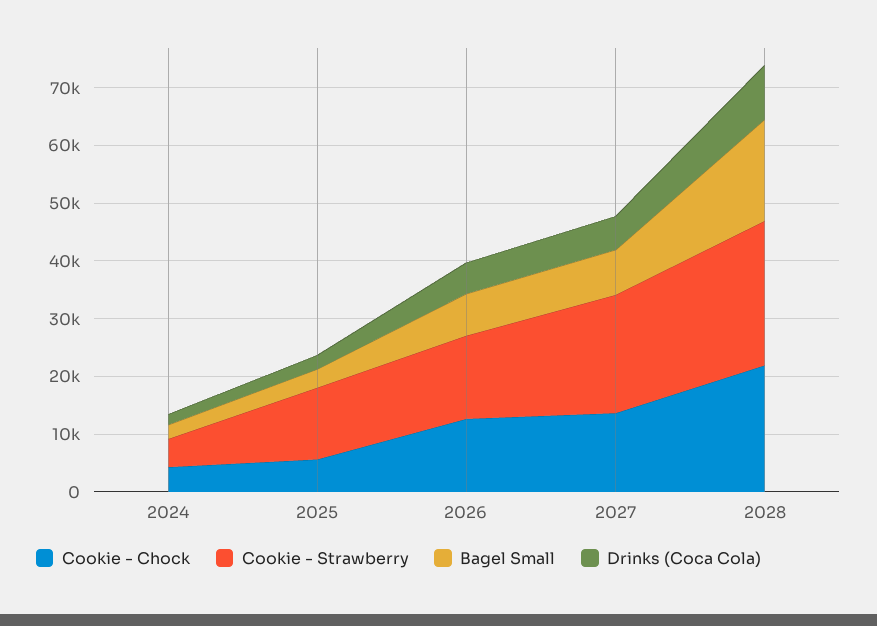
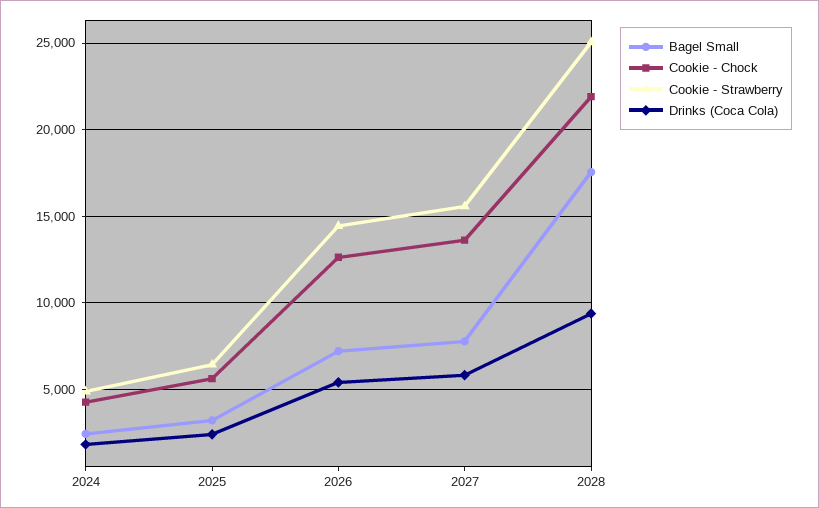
  {
    "Cookie - Chock": {
      "2024": 4500,
      "2025": 5500,
      "2026": 12500,
      "2027": 13500,
      "2028": 22000
    },
    "Cookie - Strawberry": {
      "2024": 5000,
-     "2025": 12000,
+     "2025": 6500,
      "2026": 14500,
-     "2027": 20000,
+     "2027": 15500,
      "2028": 25000
    },
    "Bagel Small": {
      "2024": 2500,
      "2025": 3000,
      "2026": 7000,
      "2027": 8000,
      "2028": 17500
    },
    "Drinks (Coca Cola)": {
      "2024": 2000,
      "2025": 2500,
      "2026": 5500,
      "2027": 6000,
      "2028": 9500
    }
  }

